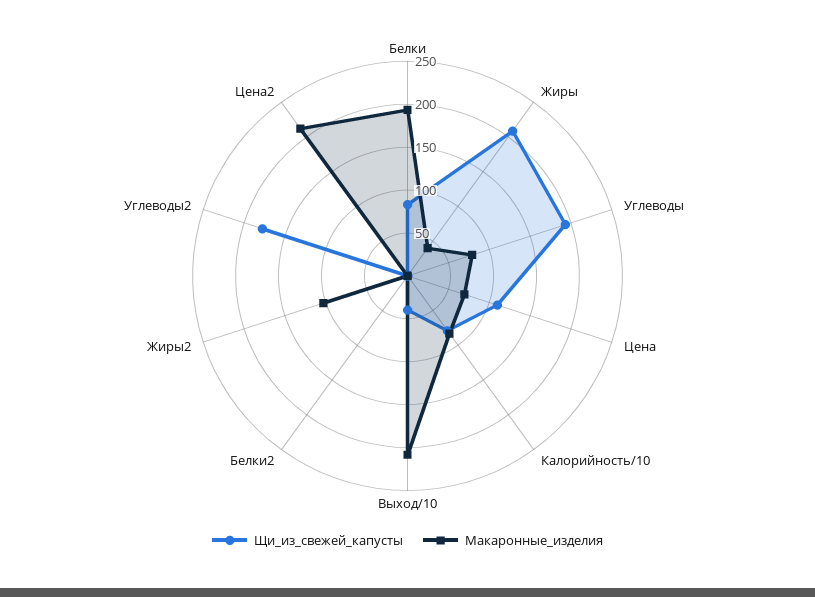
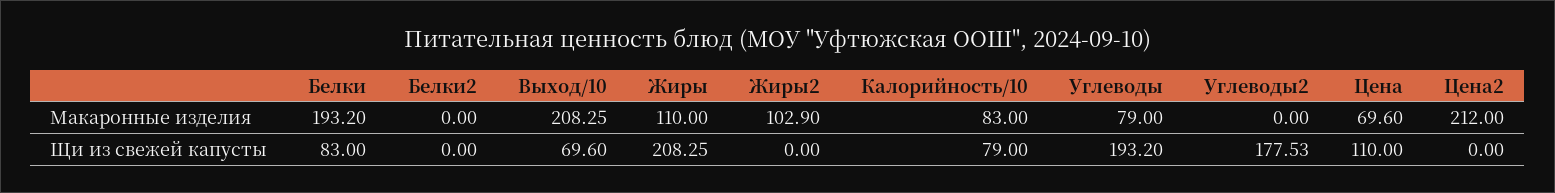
  {
    "Щи_из_свежей_капусты": {
      "Белки": 83,
      "Жиры": 208.25,
      "Углеводы": 193.2,
      "Цена": 110,
      "Калорийность/10": 79,
-     "Выход/10": 40,
+     "Выход/10": 69.6,
      "Белки2": 0,
      "Жиры2": 0,
      "Углеводы2": 177.53,
      "Цена2": 0
    },
    "Макаронные_изделия": {
      "Белки": 193.2,
-     "Жиры": 40,
+     "Жиры": 110,
      "Углеводы": 79,
      "Цена": 69.6,
      "Калорийность/10": 83,
      "Выход/10": 208.25,
      "Белки2": 0,
      "Жиры2": 102.9,
      "Углеводы2": 0,
      "Цена2": 212
    }
  }

